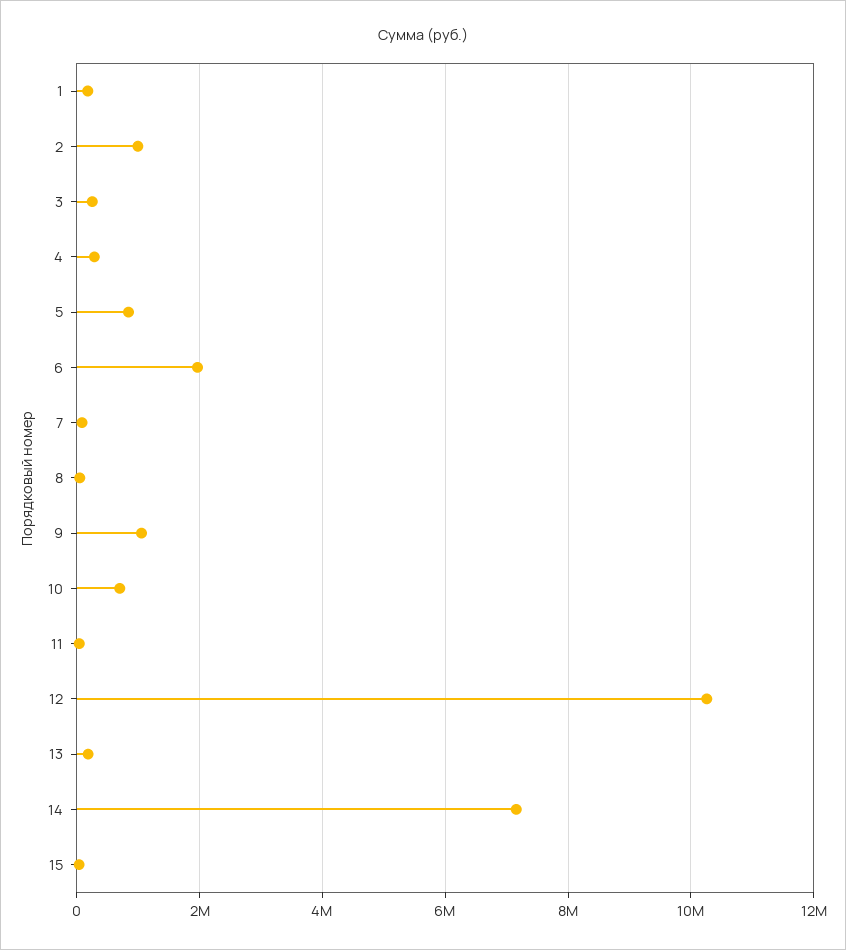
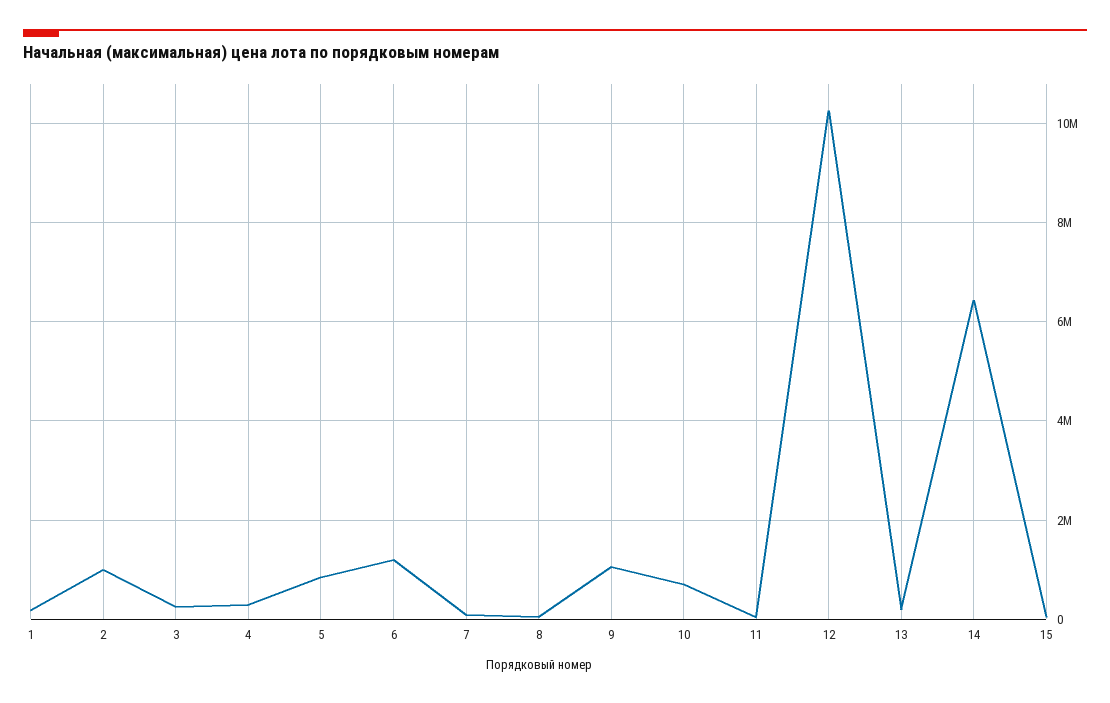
  {
    "1": 200000,
    "2": 1000000,
    "3": 200000,
    "4": 200000,
    "5": 800000,
-   "6": 2000000,
+   "6": 1200000,
    "7": 0,
    "8": 0,
    "9": 1000000,
    "10": 800000,
    "11": 0,
    "12": 10200000,
    "13": 200000,
-   "14": 7200000,
+   "14": 6400000,
    "15": 0
  }

